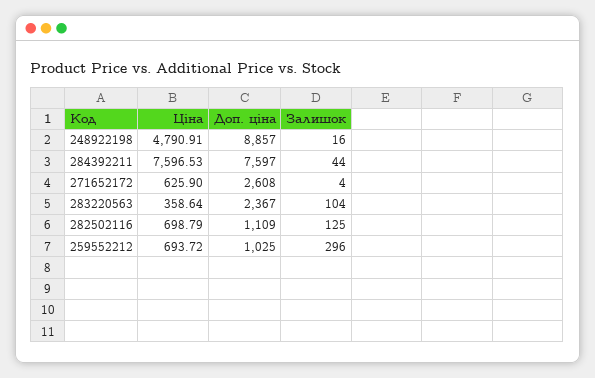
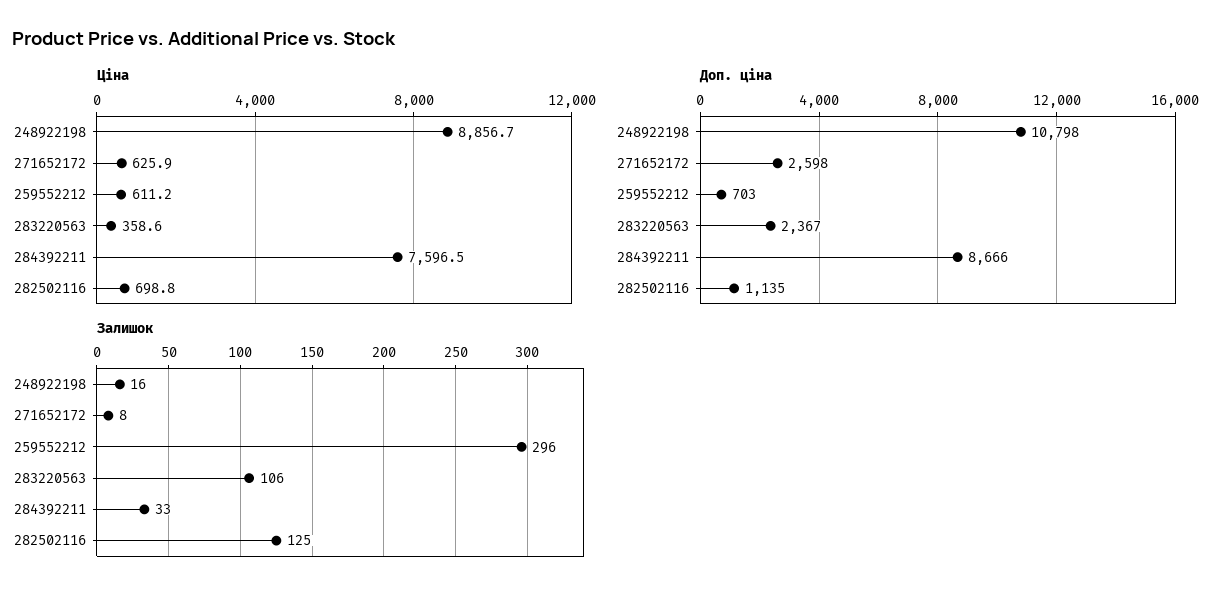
  {
    "Ціна": {
-     "248922198": 4790.91,
+     "248922198": 8856.7,
      "284392211": 7596.53,
      "271652172": 625.9,
      "283220563": 358.64,
      "282502116": 698.79,
-     "259552212": 693.72
+     "259552212": 611.2
    },
    "Доп. ціна": {
-     "248922198": 8857,
+     "248922198": 10798,
-     "284392211": 7597,
+     "284392211": 8666,
-     "271652172": 2608,
+     "271652172": 2598,
      "283220563": 2367,
-     "282502116": 1109,
+     "282502116": 1135,
-     "259552212": 1025
+     "259552212": 703
    },
    "Залишок": {
      "248922198": 16,
-     "284392211": 44,
+     "284392211": 33,
-     "271652172": 4,
+     "271652172": 8,
-     "283220563": 104,
+     "283220563": 106,
      "282502116": 125,
      "259552212": 296
    }
  }

